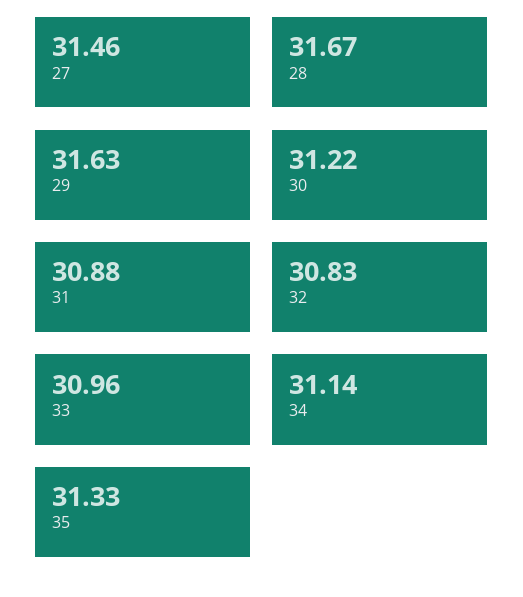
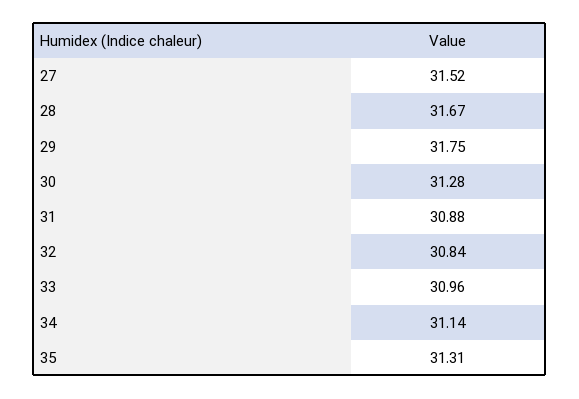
  {
-   "27": 31.46,
+   "27": 31.52,
    "28": 31.67,
-   "29": 31.63,
+   "29": 31.75,
-   "30": 31.22,
+   "30": 31.28,
    "31": 30.88,
-   "32": 30.83,
+   "32": 30.84,
    "33": 30.96,
    "34": 31.14,
-   "35": 31.33
+   "35": 31.31
  }

